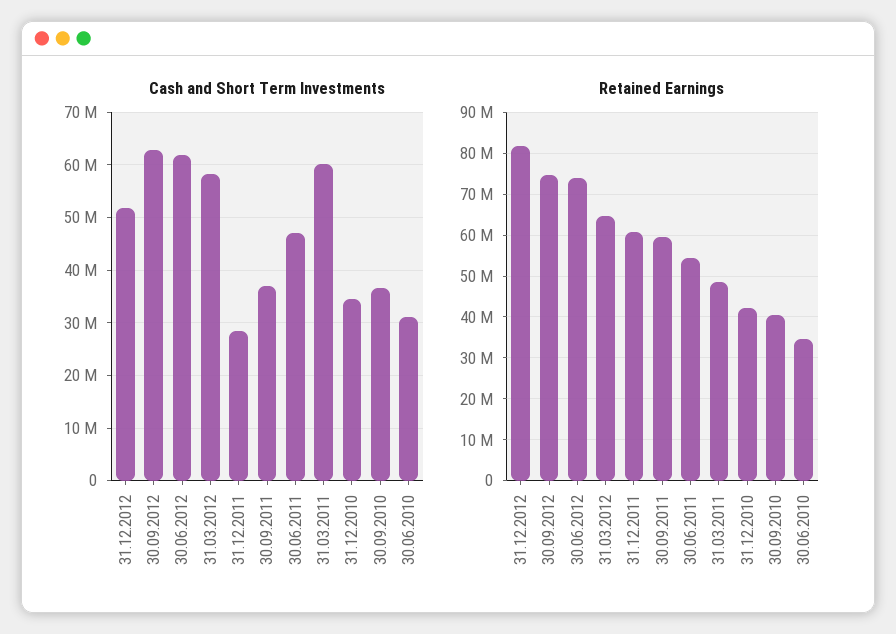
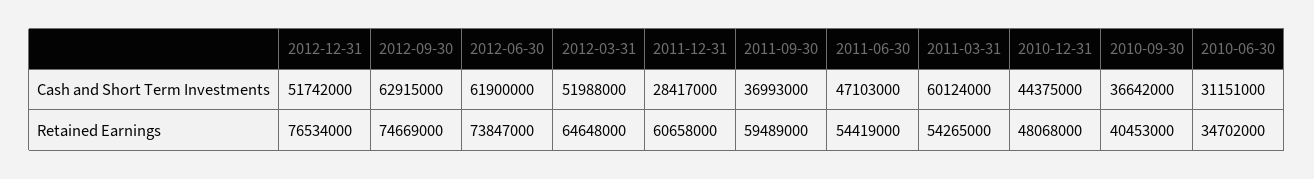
  {
    "Cash and Short Term Investments": {
      "31.12.2012": 51742000,
      "30.09.2012": 62915000,
      "30.06.2012": 61900000,
-     "31.03.2012": 58000000,
+     "31.03.2012": 51988000,
      "31.12.2011": 28417000,
      "30.09.2011": 36993000,
      "30.06.2011": 47103000,
      "31.03.2011": 60124000,
-     "31.12.2010": 34000000,
+     "31.12.2010": 44375000,
      "30.09.2010": 36642000,
      "30.06.2010": 31151000
    },
    "Retained Earnings": {
-     "31.12.2012": 82000000,
+     "31.12.2012": 76534000,
      "30.09.2012": 74669000,
      "30.06.2012": 73847000,
      "31.03.2012": 64648000,
      "31.12.2011": 60658000,
      "30.09.2011": 59489000,
      "30.06.2011": 54419000,
-     "31.03.2011": 48000000,
+     "31.03.2011": 54265000,
-     "31.12.2010": 42000000,
+     "31.12.2010": 48068000,
      "30.09.2010": 40453000,
      "30.06.2010": 34702000
    }
  }

